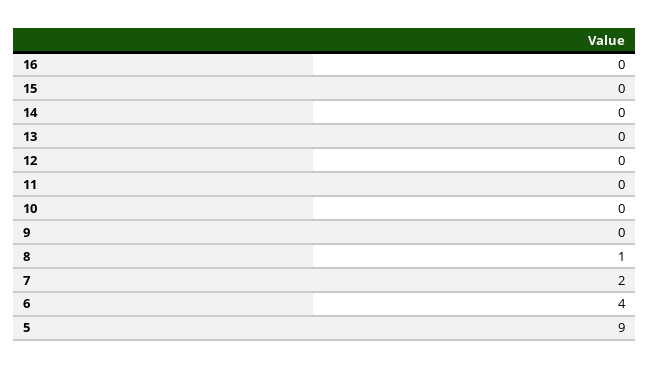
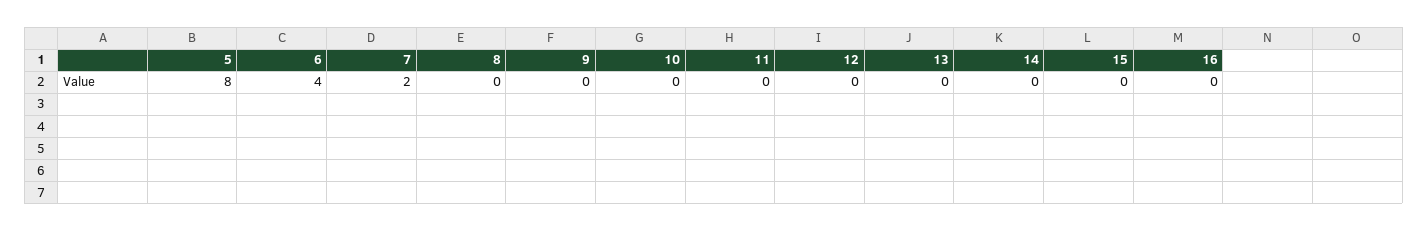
  {
    "16": 0,
    "15": 0,
    "14": 0,
    "13": 0,
    "12": 0,
    "11": 0,
    "10": 0,
    "9": 0,
-   "8": 1,
+   "8": 0,
    "7": 2,
    "6": 4,
-   "5": 9
+   "5": 8
  }

